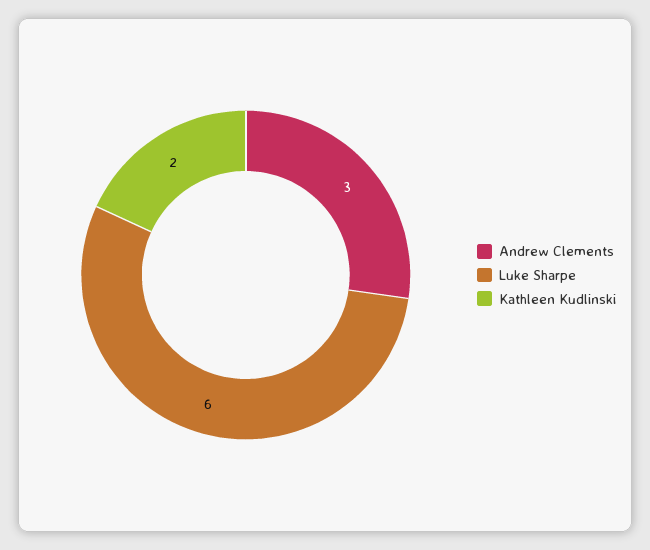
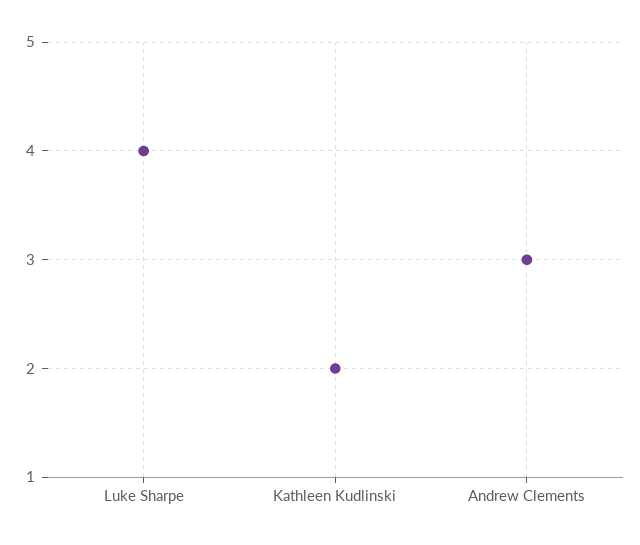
  {
    "Andrew Clements": 3,
-   "Luke Sharpe": 6,
+   "Luke Sharpe": 4,
    "Kathleen Kudlinski": 2
  }

